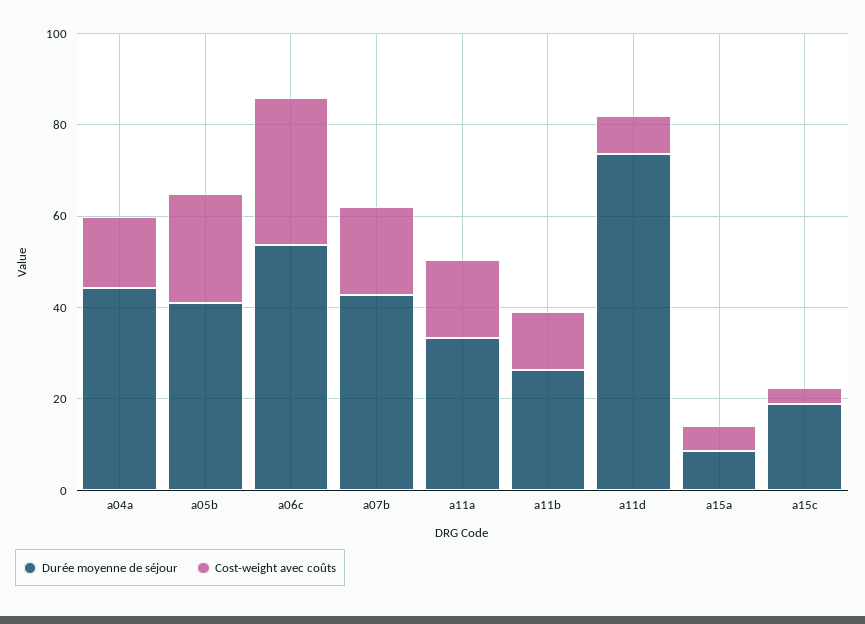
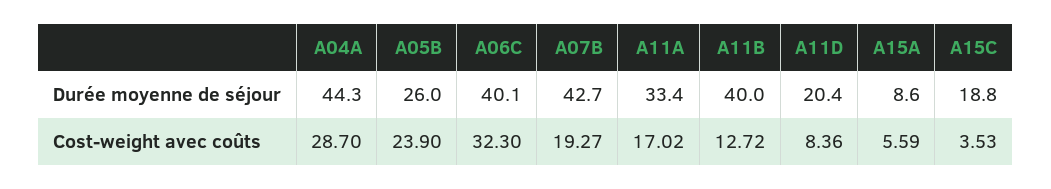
  {
    "Durée moyenne de séjour": {
      "a04a": 44.3,
-     "a05b": 40,
+     "a05b": 26,
-     "a06c": 55,
+     "a06c": 40.1,
      "a07b": 42.7,
      "a11a": 33.4,
-     "a11b": 25,
+     "a11b": 40,
-     "a11d": 75,
+     "a11d": 20.4,
      "a15a": 8.6,
      "a15c": 18.8
    },
    "Cost-weight avec coûts": {
-     "a04a": 15,
+     "a04a": 28.7,
      "a05b": 23.9,
      "a06c": 32.3,
      "a07b": 19.27,
      "a11a": 17.02,
      "a11b": 12.72,
      "a11d": 8.36,
      "a15a": 5.59,
      "a15c": 3.53
    }
  }

